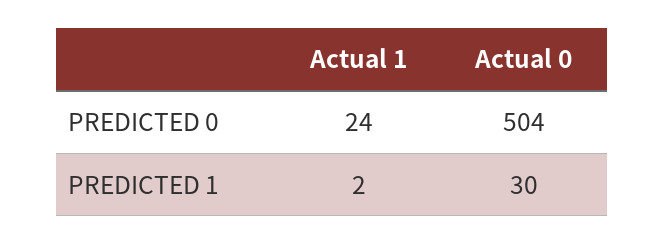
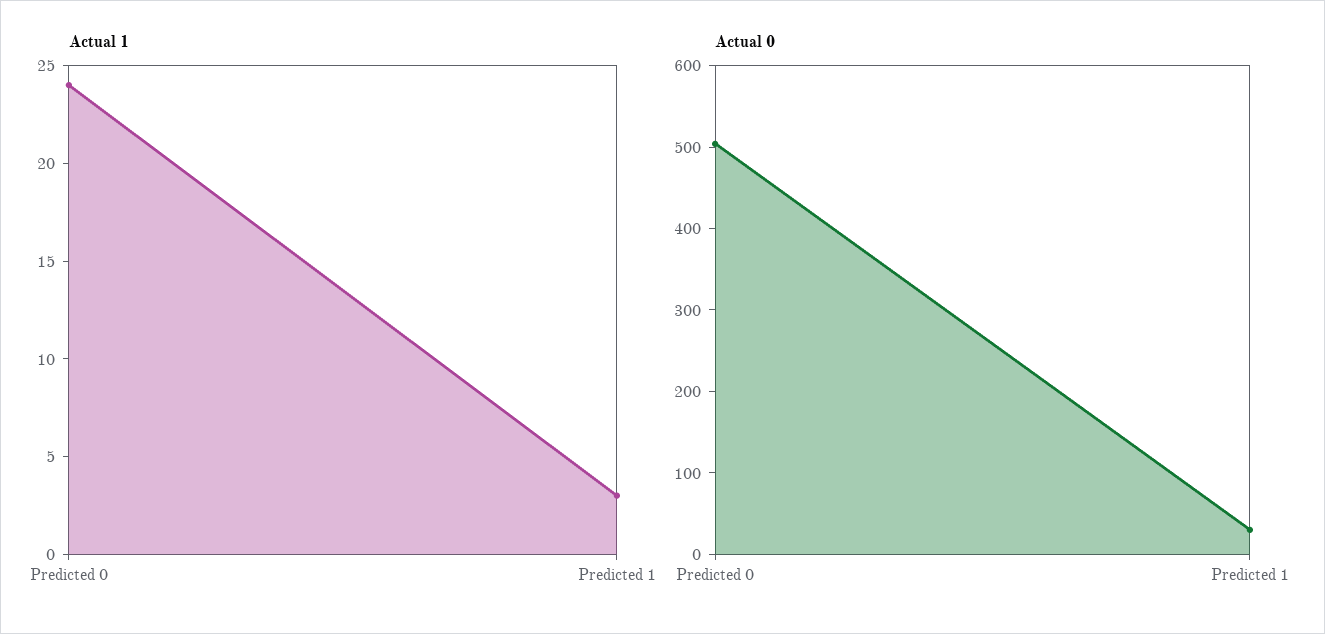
  {
    "Actual 1": {
      "PREDICTED 0": 24,
-     "PREDICTED 1": 2
+     "PREDICTED 1": 3
    },
    "Actual 0": {
      "PREDICTED 0": 504,
      "PREDICTED 1": 30
    }
  }

